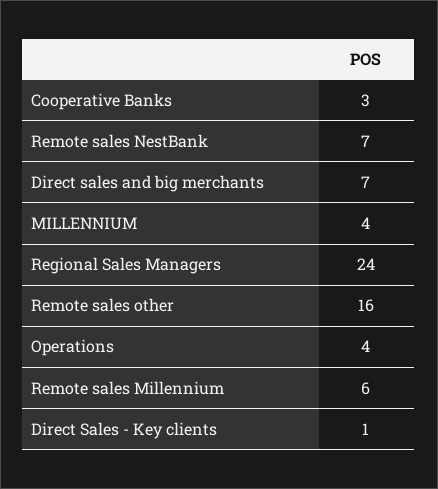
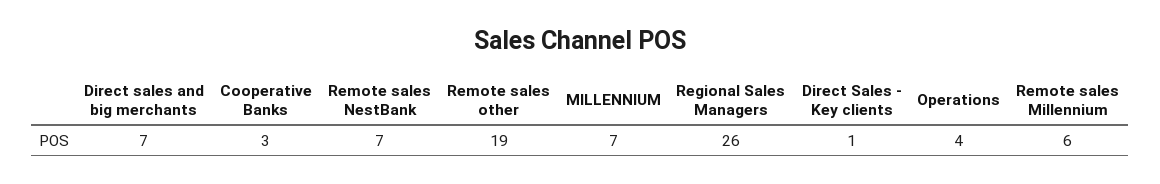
  {
    "Cooperative Banks": 3,
    "Remote sales NestBank": 7,
    "Direct sales and big merchants": 7,
-   "MILLENNIUM": 4,
+   "MILLENNIUM": 7,
-   "Regional Sales Managers": 24,
+   "Regional Sales Managers": 26,
-   "Remote sales other": 16,
+   "Remote sales other": 19,
    "Operations": 4,
    "Remote sales Millennium": 6,
    "Direct Sales - Key clients": 1
  }

